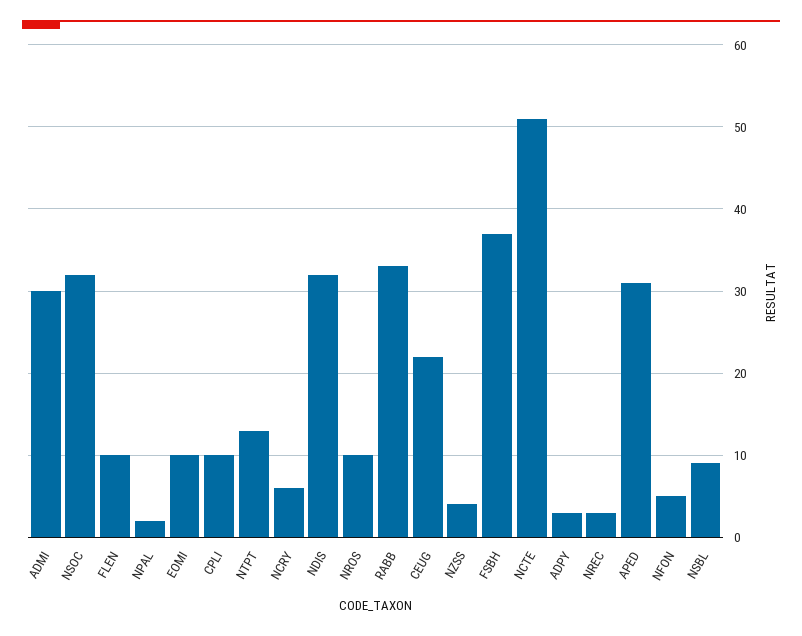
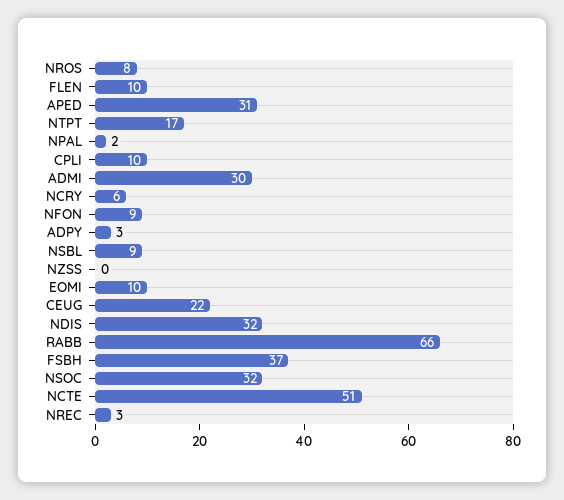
  {
    "ADMI": 30,
    "NSOC": 32,
    "FLEN": 10,
    "NPAL": 2,
    "EOMI": 10,
    "CPLI": 10,
-   "NTPT": 13,
+   "NTPT": 17,
    "NCRY": 6,
    "NDIS": 32,
-   "NROS": 10,
+   "NROS": 8,
-   "RABB": 33,
+   "RABB": 66,
    "CEUG": 22,
-   "NZSS": 4,
+   "NZSS": 0,
    "FSBH": 37,
    "NCTE": 51,
    "ADPY": 3,
    "NREC": 3,
    "APED": 31,
-   "NFON": 5,
+   "NFON": 9,
    "NSBL": 9
  }

